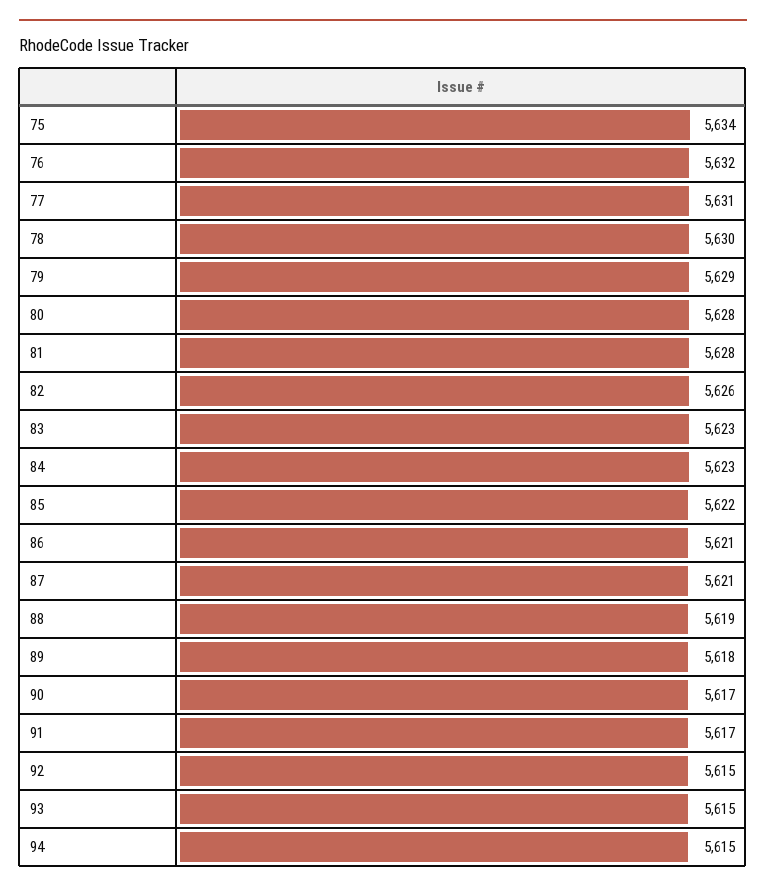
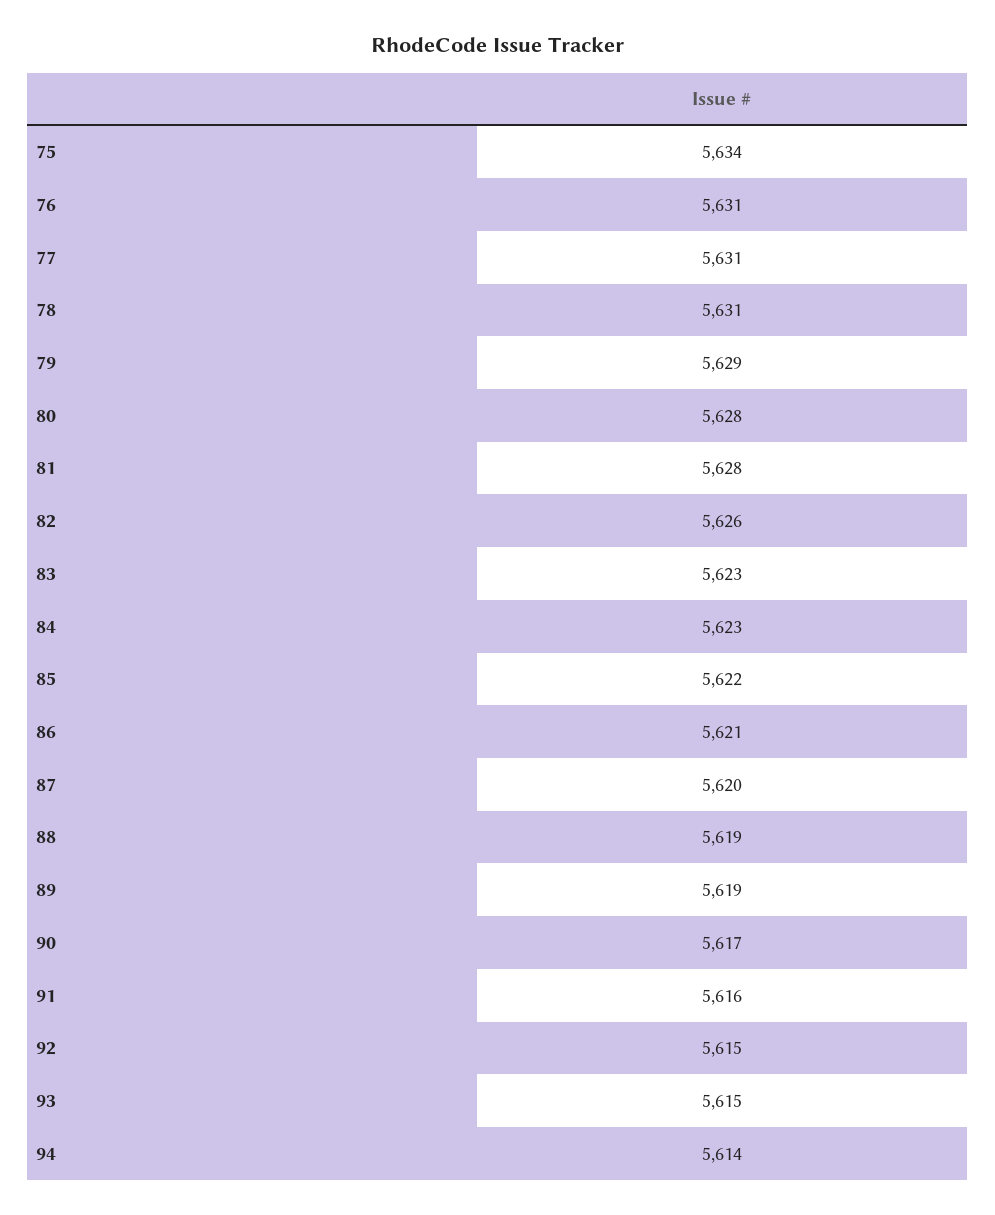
  {
    "75": 5634,
-   "76": 5632,
+   "76": 5631,
    "77": 5631,
-   "78": 5630,
+   "78": 5631,
    "79": 5629,
    "80": 5628,
    "81": 5628,
    "82": 5626,
    "83": 5623,
    "84": 5623,
    "85": 5622,
    "86": 5621,
-   "87": 5621,
+   "87": 5620,
    "88": 5619,
-   "89": 5618,
+   "89": 5619,
    "90": 5617,
-   "91": 5617,
+   "91": 5616,
    "92": 5615,
    "93": 5615,
-   "94": 5615
+   "94": 5614
  }

